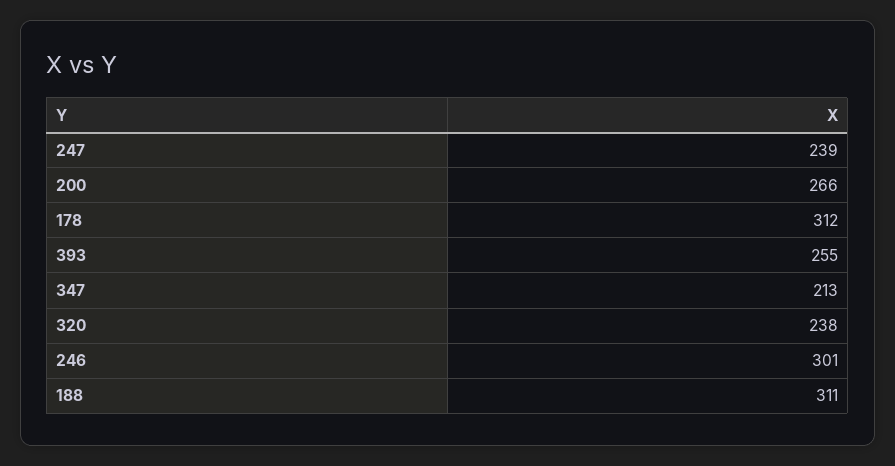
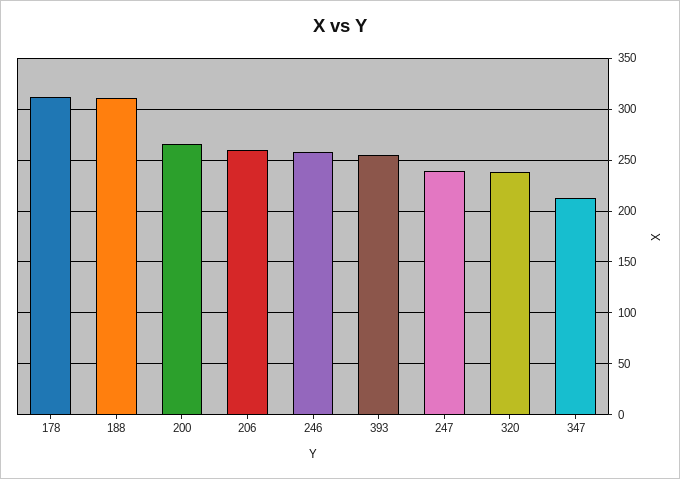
  {
    "247": 239,
    "200": 266,
    "178": 312,
    "393": 255,
    "347": 213,
    "320": 238,
-   "246": 301,
+   "246": 260,
-   "188": 311
+   "188": 311,
+   "206": 260
  }

